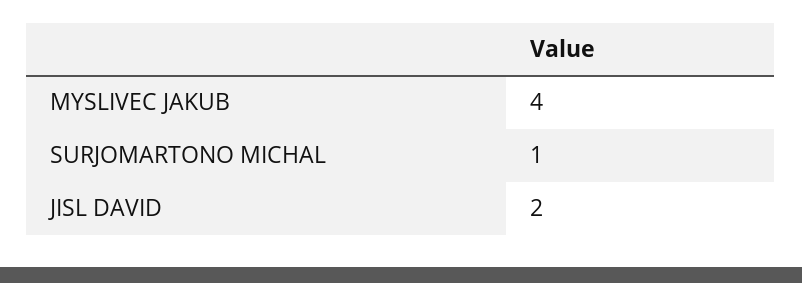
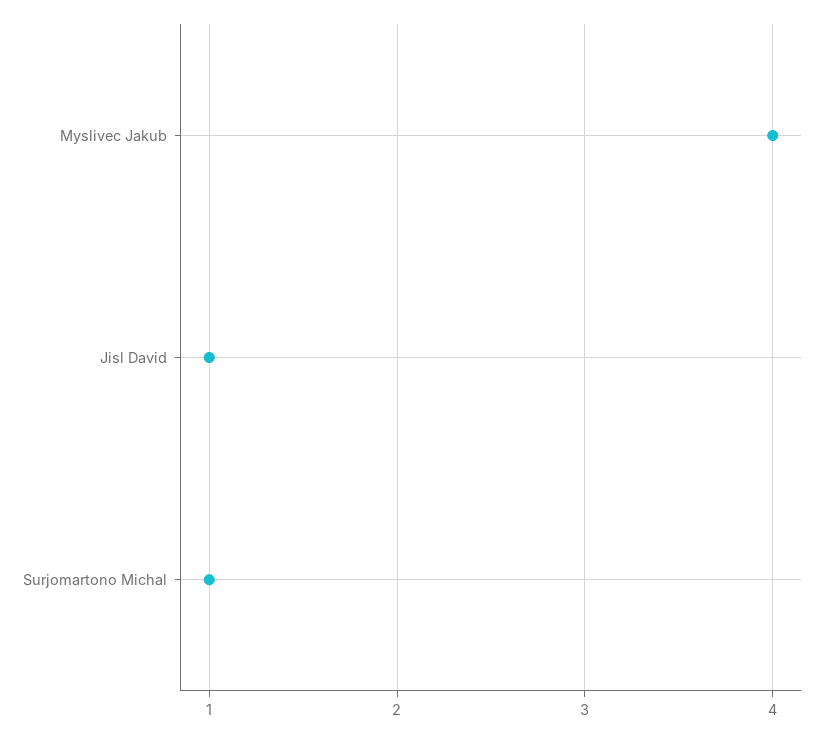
  {
    "MYSLIVEC JAKUB": 4,
    "SURJOMARTONO MICHAL": 1,
-   "JISL DAVID": 2
+   "JISL DAVID": 1
  }

